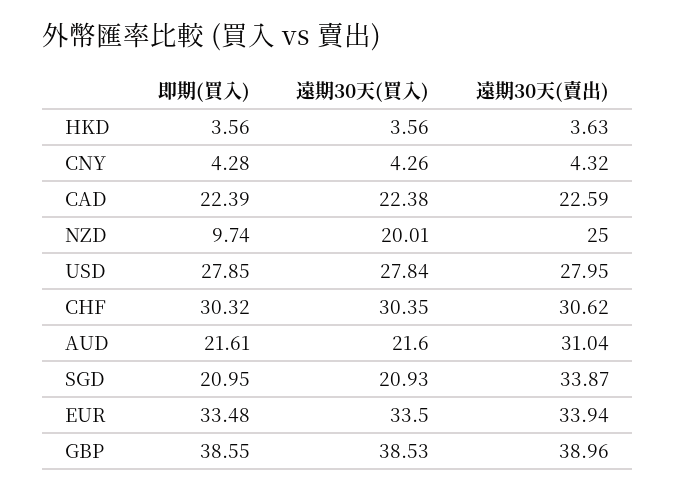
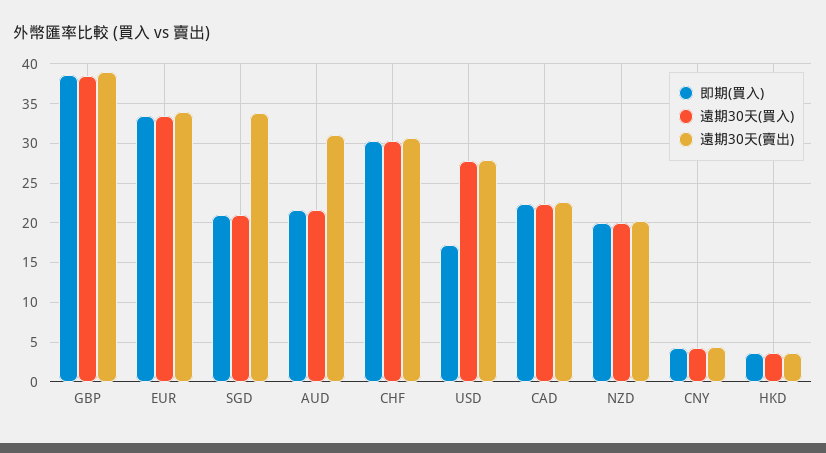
  {
    "即期(買入)": {
      "HKD": 3.56,
      "CNY": 4.28,
      "CAD": 22.39,
-     "NZD": 9.74,
+     "NZD": 20,
-     "USD": 27.85,
+     "USD": 17,
      "CHF": 30.32,
      "AUD": 21.61,
      "SGD": 20.95,
      "EUR": 33.48,
      "GBP": 38.55
    },
    "遠期30天(買入)": {
      "HKD": 3.56,
      "CNY": 4.26,
      "CAD": 22.38,
      "NZD": 20.01,
      "USD": 27.84,
      "CHF": 30.35,
      "AUD": 21.6,
      "SGD": 20.93,
      "EUR": 33.5,
      "GBP": 38.53
    },
    "遠期30天(賣出)": {
      "HKD": 3.63,
      "CNY": 4.32,
      "CAD": 22.59,
-     "NZD": 25,
+     "NZD": 20,
      "USD": 27.95,
      "CHF": 30.62,
      "AUD": 31.04,
      "SGD": 33.87,
      "EUR": 33.94,
      "GBP": 38.96
    }
  }

